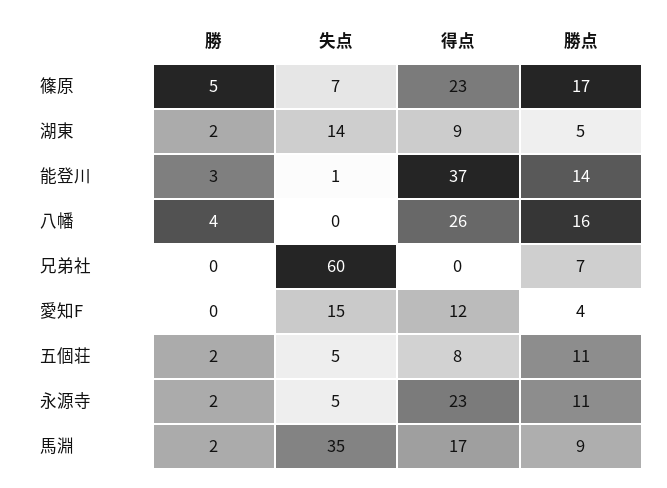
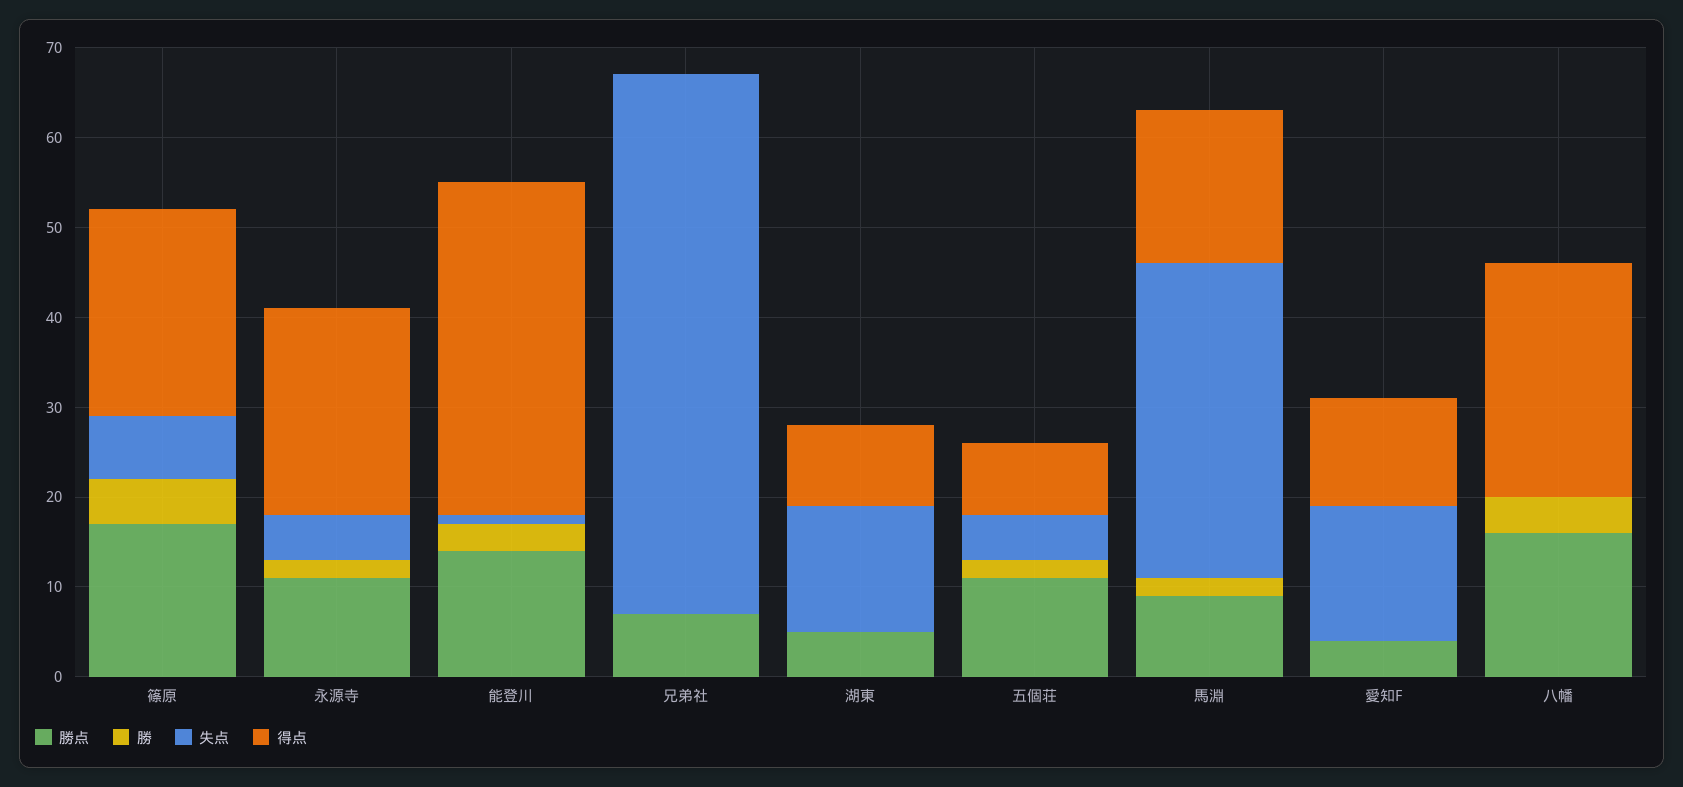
  {
    "勝": {
      "篠原": 5,
-     "湖東": 2,
+     "湖東": 0,
      "能登川": 3,
      "八幡": 4,
      "兄弟社": 0,
      "愛知F": 0,
      "五個荘": 2,
      "永源寺": 2,
      "馬淵": 2
    },
    "失点": {
      "篠原": 7,
      "湖東": 14,
      "能登川": 1,
      "八幡": 0,
      "兄弟社": 60,
      "愛知F": 15,
      "五個荘": 5,
      "永源寺": 5,
      "馬淵": 35
    },
    "得点": {
      "篠原": 23,
      "湖東": 9,
      "能登川": 37,
      "八幡": 26,
      "兄弟社": 0,
      "愛知F": 12,
      "五個荘": 8,
      "永源寺": 23,
      "馬淵": 17
    },
    "勝点": {
      "篠原": 17,
      "湖東": 5,
      "能登川": 14,
      "八幡": 16,
      "兄弟社": 7,
      "愛知F": 4,
      "五個荘": 11,
      "永源寺": 11,
      "馬淵": 9
    }
  }

